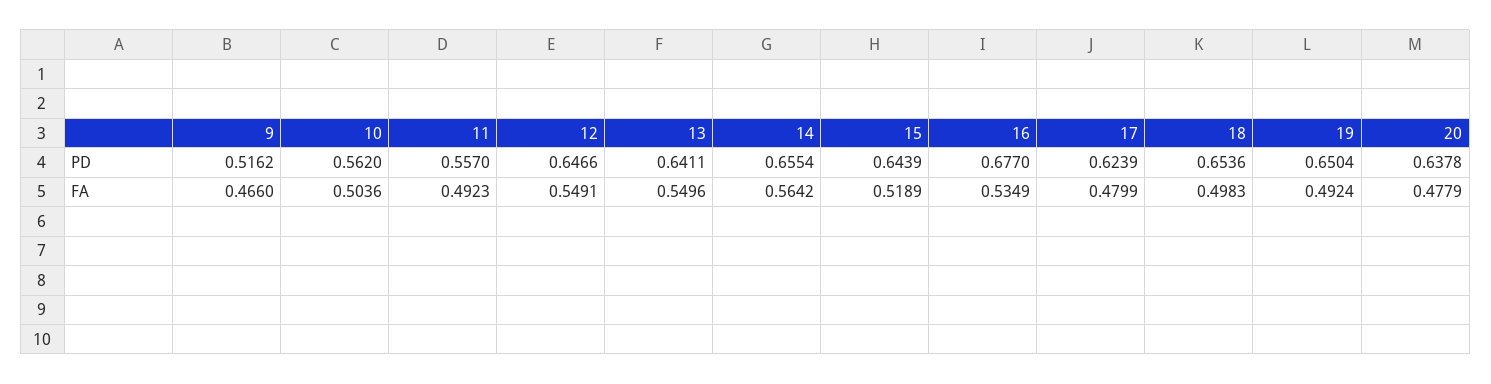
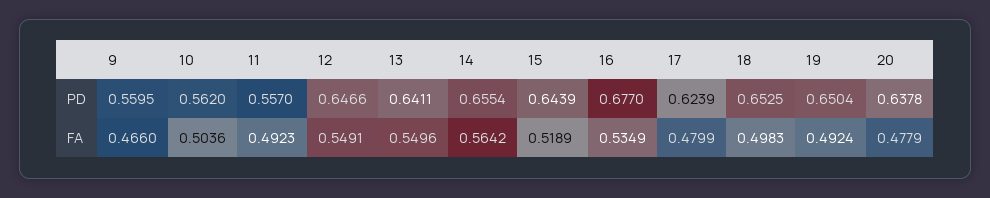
  {
    "9": {
-     "PD": 0.5162,
+     "PD": 0.5595,
      "FA": 0.466
    },
    "10": {
      "PD": 0.562,
      "FA": 0.5036
    },
    "11": {
      "PD": 0.557,
      "FA": 0.4923
    },
    "12": {
      "PD": 0.6466,
      "FA": 0.5491
    },
    "13": {
      "PD": 0.6411,
      "FA": 0.5496
    },
    "14": {
      "PD": 0.6554,
      "FA": 0.5642
    },
    "15": {
      "PD": 0.6439,
      "FA": 0.5189
    },
    "16": {
      "PD": 0.677,
      "FA": 0.5349
    },
    "17": {
      "PD": 0.6239,
      "FA": 0.4799
    },
    "18": {
-     "PD": 0.6536,
+     "PD": 0.6525,
      "FA": 0.4983
    },
    "19": {
      "PD": 0.6504,
      "FA": 0.4924
    },
    "20": {
      "PD": 0.6378,
      "FA": 0.4779
    }
  }

